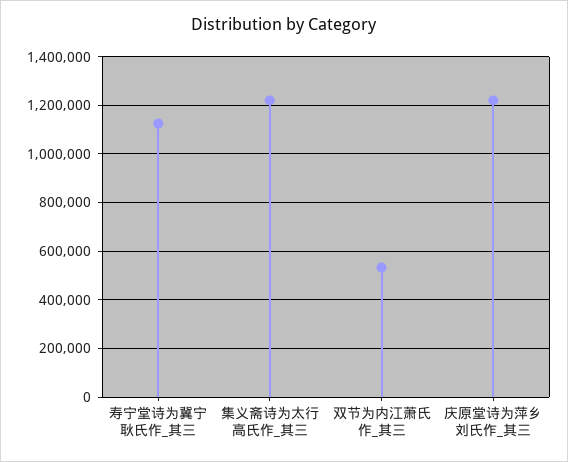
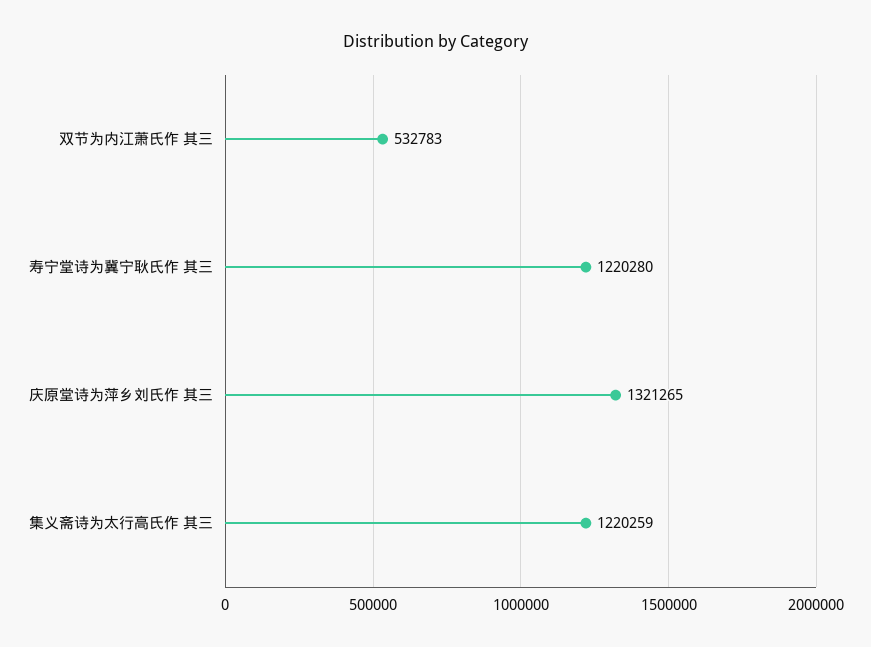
  {
-   "寿宁堂诗为冀宁耿氏作_其三": 1125000,
+   "寿宁堂诗为冀宁耿氏作_其三": 1220280,
    "集义斋诗为太行高氏作_其三": 1220259,
    "双节为内江萧氏作_其三": 532783,
-   "庆原堂诗为萍乡刘氏作_其三": 1225000
+   "庆原堂诗为萍乡刘氏作_其三": 1321265
  }

